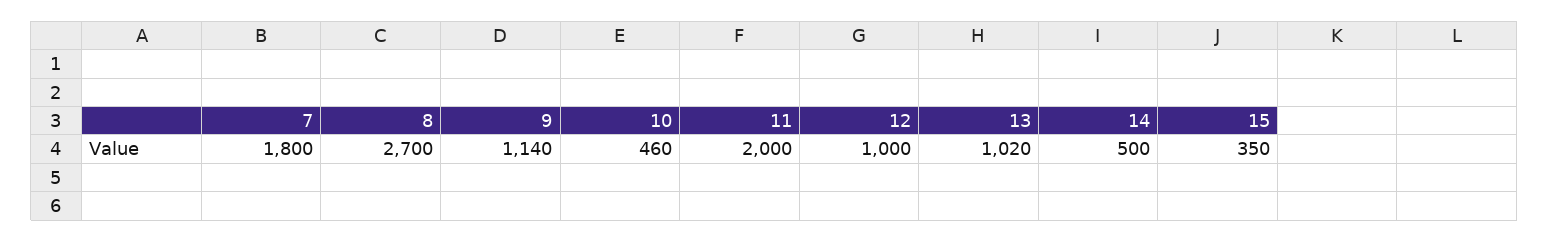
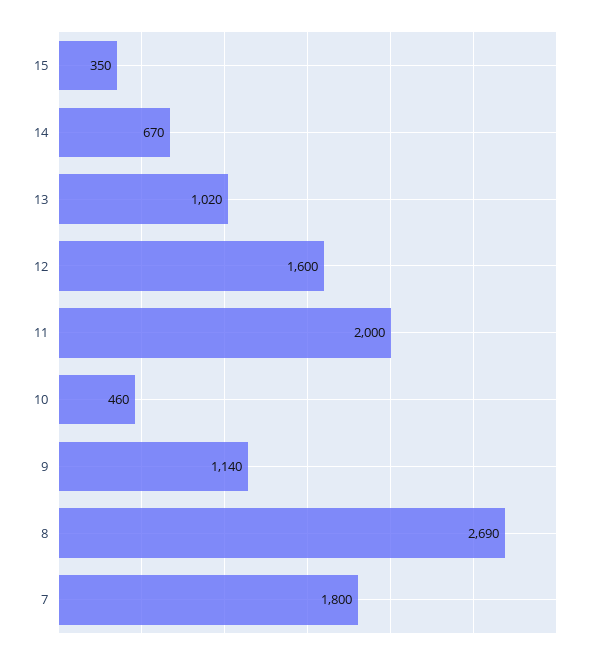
  {
    "7": 1800,
-   "8": 2700,
+   "8": 2690,
    "9": 1140,
    "10": 460,
    "11": 2000,
-   "12": 1000,
+   "12": 1600,
    "13": 1020,
-   "14": 500,
+   "14": 670,
    "15": 350
  }

